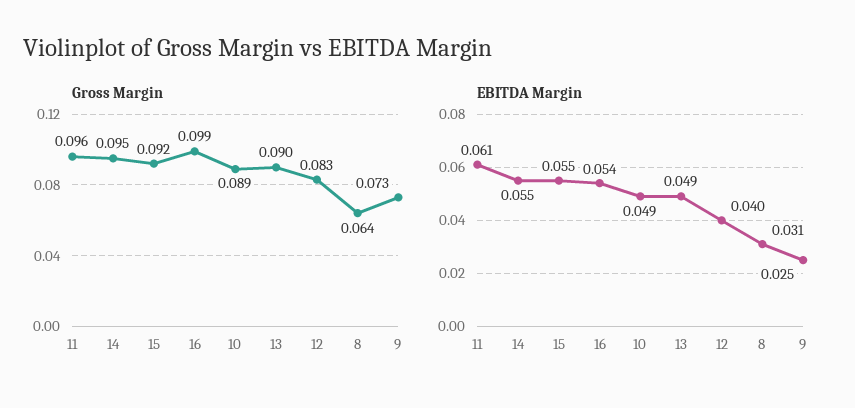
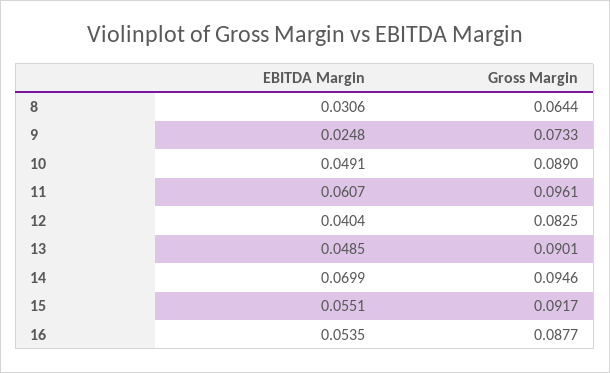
  {
    "Gross Margin": {
      "11": 0.0961,
      "14": 0.0946,
      "15": 0.0917,
-     "16": 0.099,
+     "16": 0.0877,
      "10": 0.089,
      "13": 0.0901,
      "12": 0.0825,
      "8": 0.0644,
      "9": 0.0733
    },
    "EBITDA Margin": {
      "11": 0.0607,
-     "14": 0.055,
+     "14": 0.0699,
      "15": 0.0551,
      "16": 0.0535,
      "10": 0.0491,
      "13": 0.0485,
      "12": 0.0404,
      "8": 0.0306,
      "9": 0.0248
    }
  }

